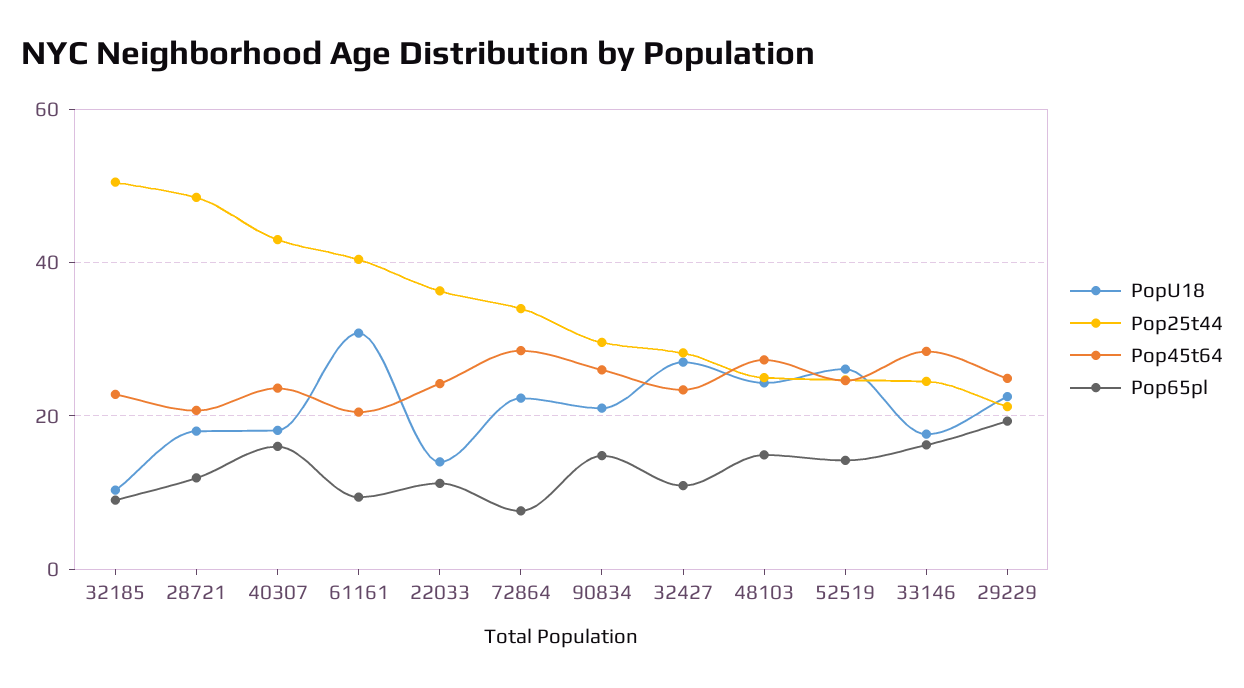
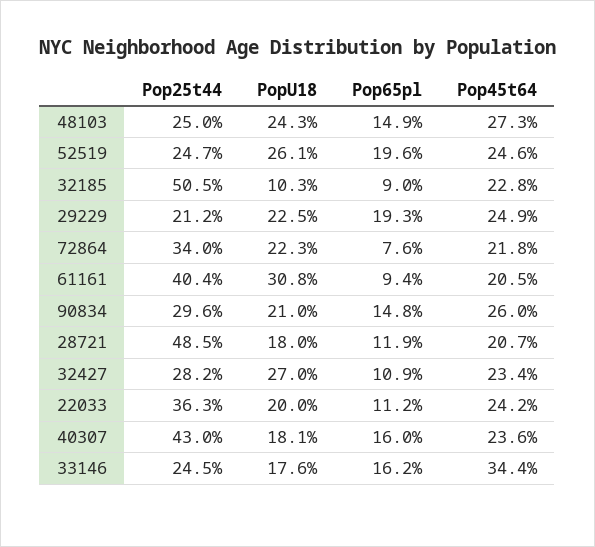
  {
    "PopU18": {
      "32185": 10.3,
      "28721": 18,
      "40307": 18.1,
      "61161": 30.8,
-     "22033": 14,
+     "22033": 20,
      "72864": 22.3,
      "90834": 21,
      "32427": 27,
      "48103": 24.3,
      "52519": 26.1,
      "33146": 17.6,
      "29229": 22.5
    },
    "Pop25t44": {
      "32185": 50.5,
      "28721": 48.5,
      "40307": 43,
      "61161": 40.4,
      "22033": 36.3,
      "72864": 34,
      "90834": 29.6,
      "32427": 28.2,
      "48103": 25,
      "52519": 24.7,
      "33146": 24.5,
      "29229": 21.2
    },
    "Pop45t64": {
      "32185": 22.8,
      "28721": 20.7,
      "40307": 23.6,
      "61161": 20.5,
      "22033": 24.2,
-     "72864": 28,
+     "72864": 21.8,
      "90834": 26,
      "32427": 23.4,
      "48103": 27.3,
      "52519": 24.6,
-     "33146": 28,
+     "33146": 34.4,
      "29229": 24.9
    },
    "Pop65pl": {
      "32185": 9,
      "28721": 11.9,
      "40307": 16,
      "61161": 9.4,
      "22033": 11.2,
      "72864": 7.6,
      "90834": 14.8,
      "32427": 10.9,
      "48103": 14.9,
-     "52519": 14,
+     "52519": 19.6,
      "33146": 16.2,
      "29229": 19.3
    }
  }

